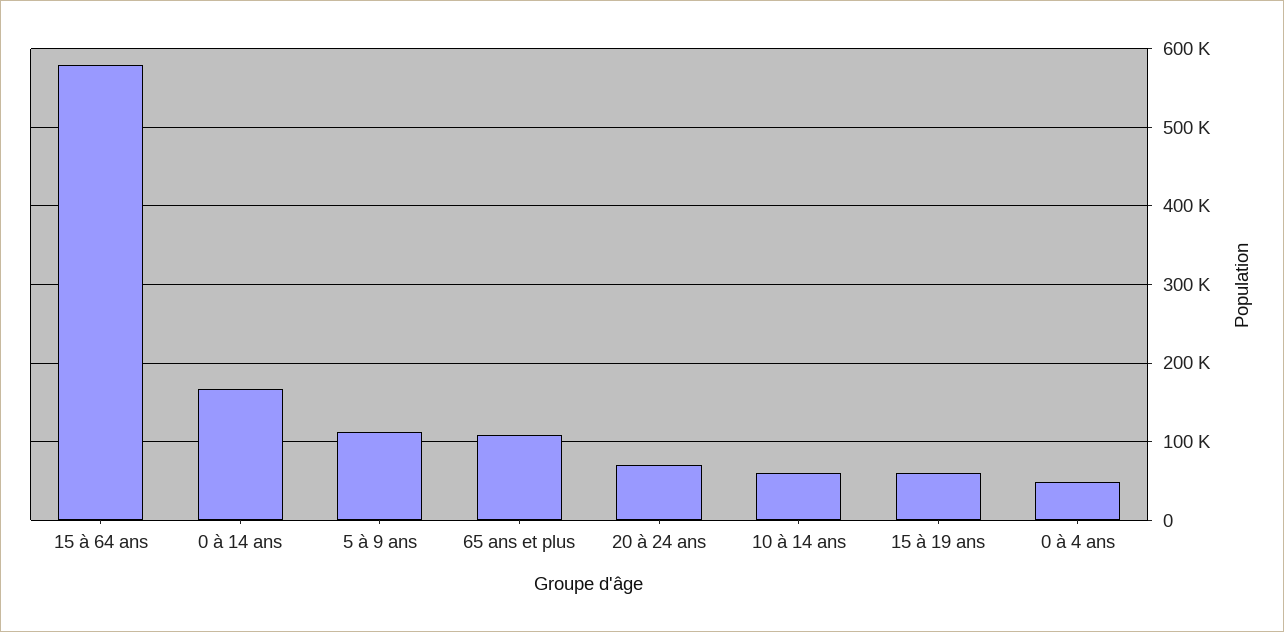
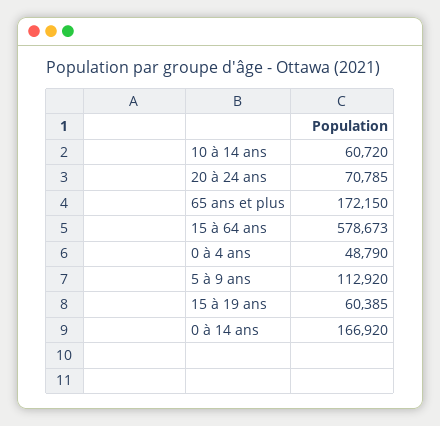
  {
    "15 à 64 ans": 578673,
    "0 à 14 ans": 166920,
    "5 à 9 ans": 112920,
-   "65 ans et plus": 110000,
+   "65 ans et plus": 172150,
    "20 à 24 ans": 70785,
    "10 à 14 ans": 60720,
    "15 à 19 ans": 60385,
    "0 à 4 ans": 48790
  }

